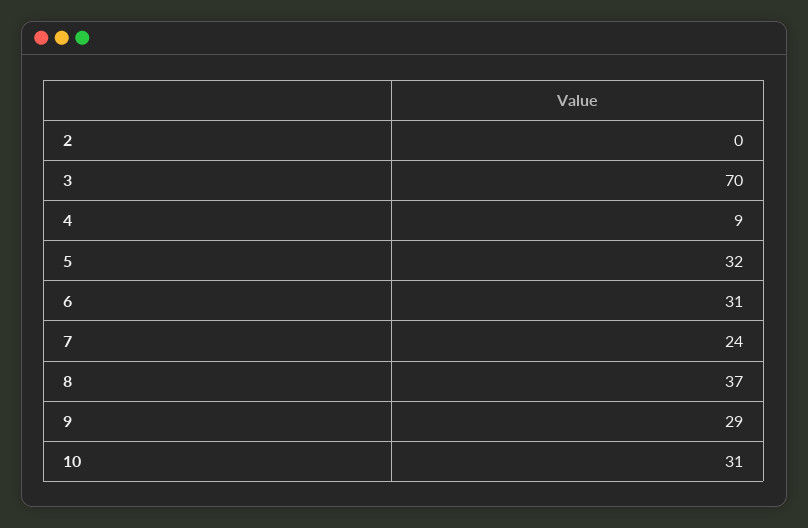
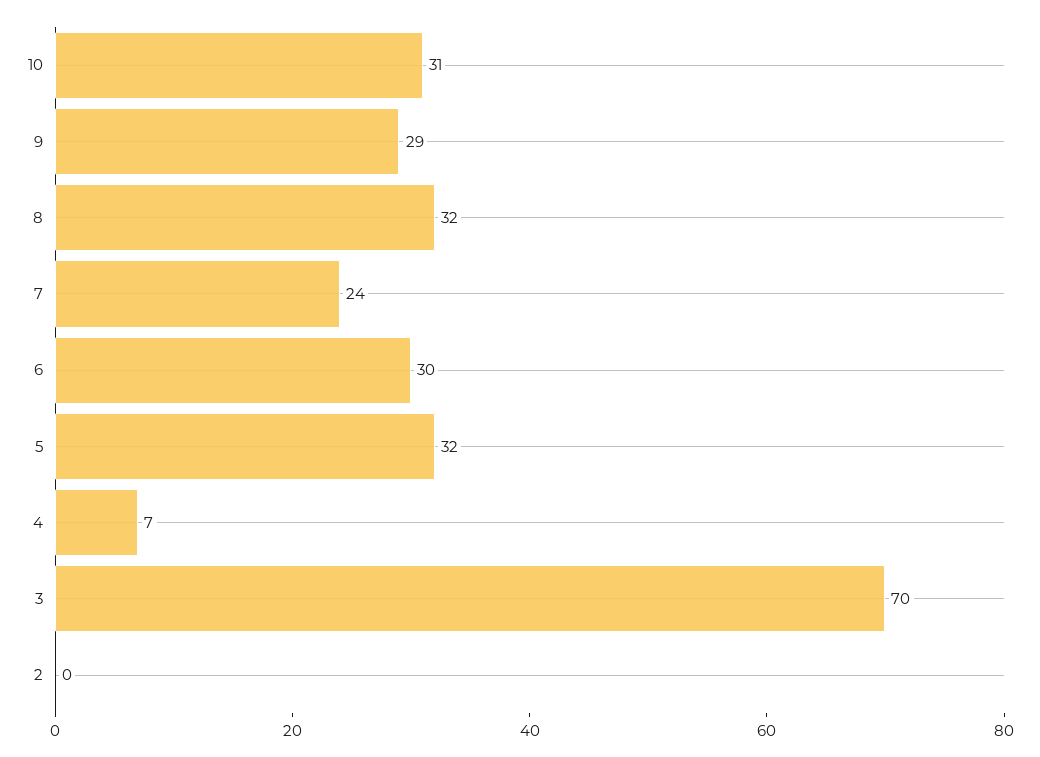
  {
    "2": 0,
    "3": 70,
-   "4": 9,
+   "4": 7,
    "5": 32,
-   "6": 31,
+   "6": 30,
    "7": 24,
-   "8": 37,
+   "8": 32,
    "9": 29,
    "10": 31
  }

